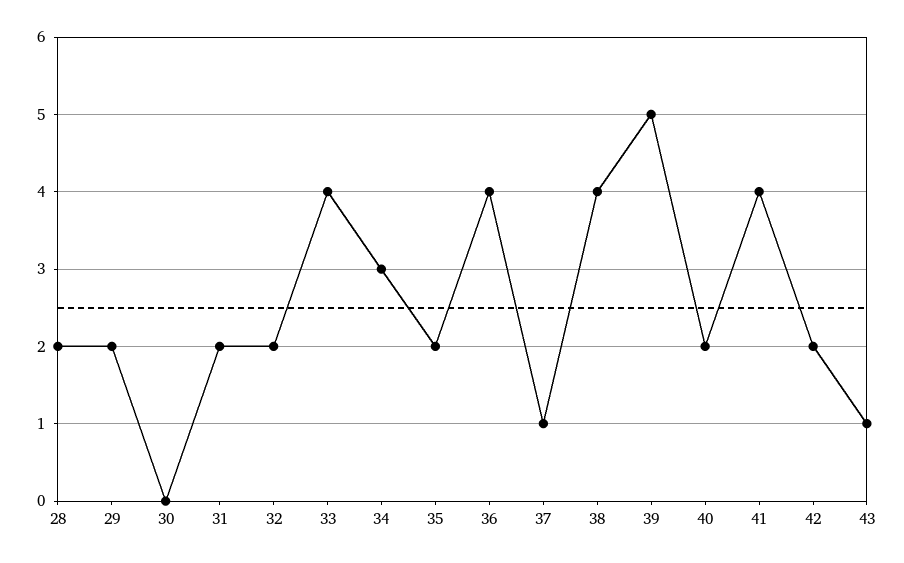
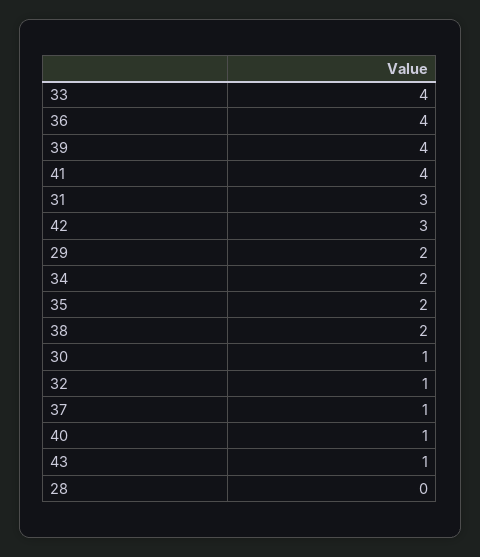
  {
-   "28": 2,
+   "28": 0,
    "29": 2,
-   "30": 0,
+   "30": 1,
-   "31": 2,
+   "31": 3,
-   "32": 2,
+   "32": 1,
    "33": 4,
-   "34": 3,
+   "34": 2,
    "35": 2,
    "36": 4,
    "37": 1,
-   "38": 4,
+   "38": 2,
-   "39": 5,
+   "39": 4,
-   "40": 2,
+   "40": 1,
    "41": 4,
-   "42": 2,
+   "42": 3,
    "43": 1
  }

